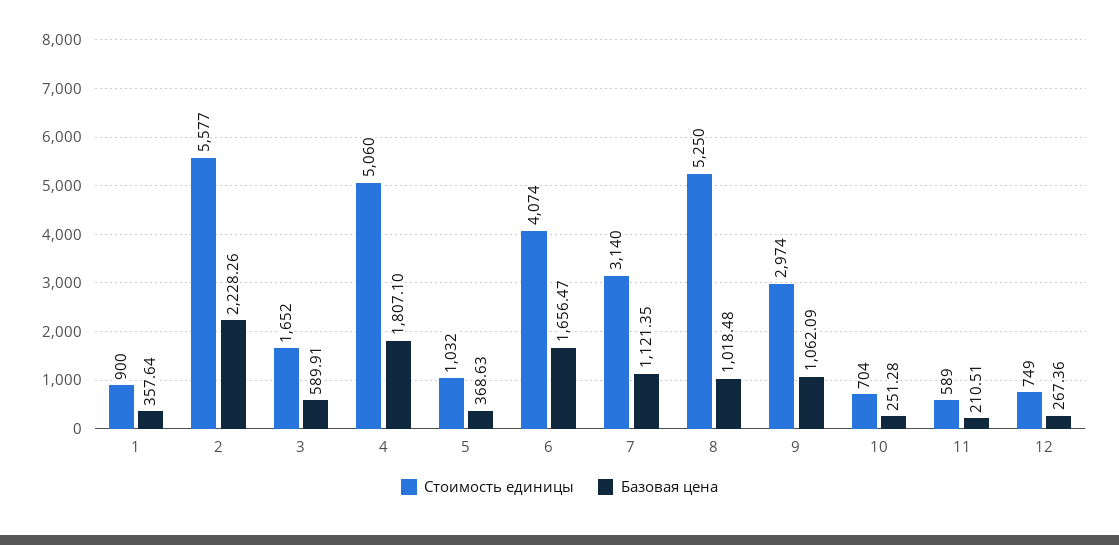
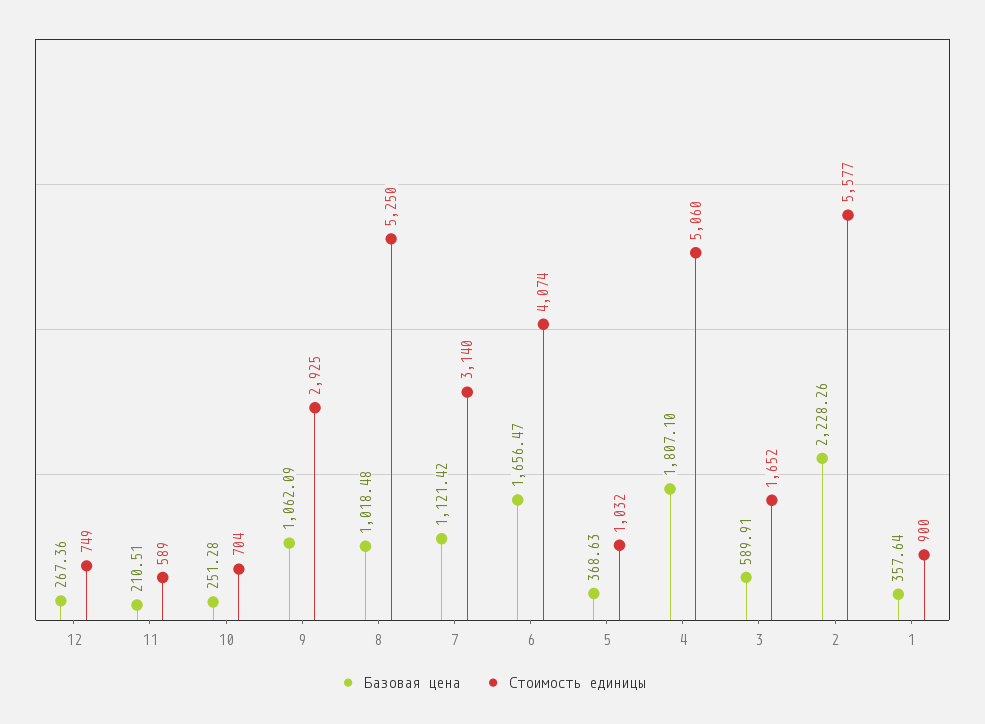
  {
    "Стоимость единицы": {
      "1": 900,
      "2": 5577,
      "3": 1652,
      "4": 5060,
      "5": 1032,
      "6": 4074,
      "7": 3140,
      "8": 5250,
-     "9": 2974,
+     "9": 2925,
      "10": 704,
      "11": 589,
      "12": 749
    },
    "Базовая цена": {
      "1": 357.64,
      "2": 2228.26,
      "3": 589.91,
      "4": 1807.1,
      "5": 368.63,
      "6": 1656.47,
-     "7": 1121.35,
+     "7": 1121.42,
      "8": 1018.48,
      "9": 1062.09,
      "10": 251.28,
      "11": 210.51,
      "12": 267.36
    }
  }

